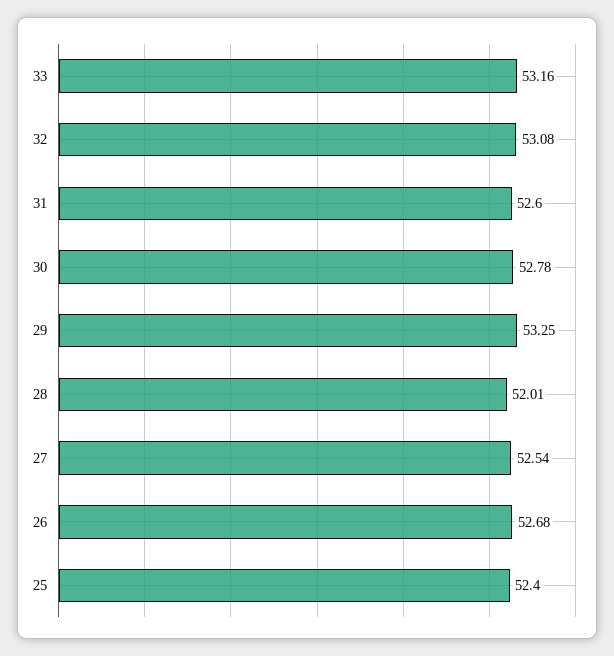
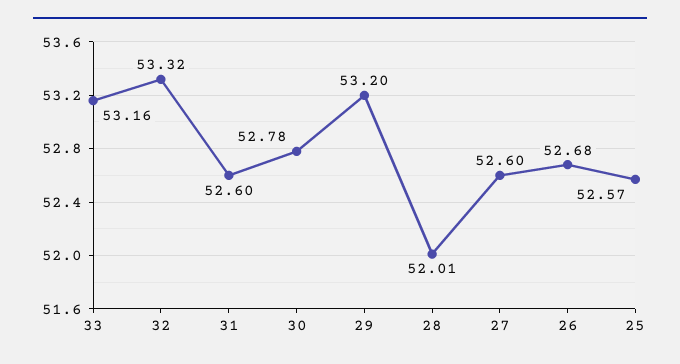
  {
    "33": 53.16,
-   "32": 53.08,
+   "32": 53.32,
    "31": 52.6,
    "30": 52.78,
-   "29": 53.25,
+   "29": 53.2,
    "28": 52.01,
-   "27": 52.54,
+   "27": 52.6,
    "26": 52.68,
-   "25": 52.4
+   "25": 52.57
  }

